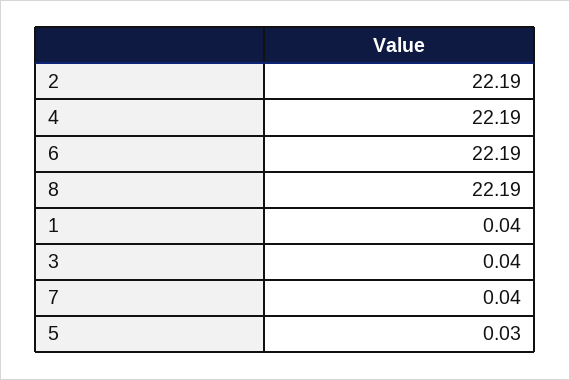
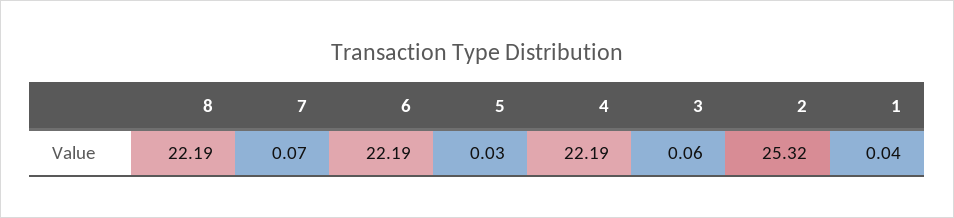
  {
-   "2": 22.19,
+   "2": 25.32,
    "4": 22.19,
    "6": 22.19,
    "8": 22.19,
    "1": 0.04,
-   "3": 0.04,
+   "3": 0.06,
-   "7": 0.04,
+   "7": 0.07,
    "5": 0.03
  }

